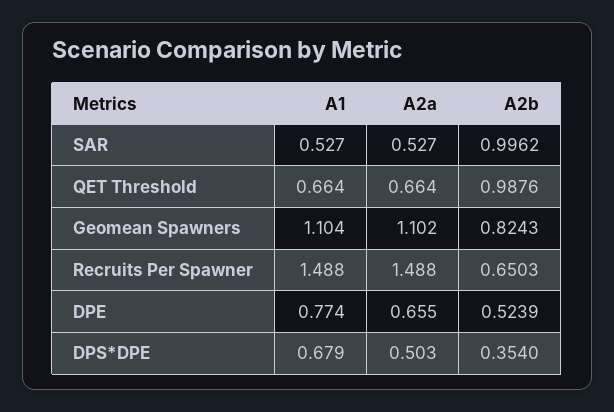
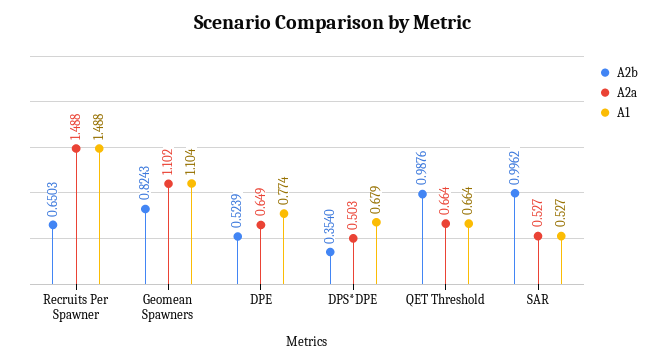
  {
    "A1": {
      "SAR": 0.527,
      "QET Threshold": 0.664,
      "Geomean Spawners": 1.104,
      "Recruits Per Spawner": 1.488,
      "DPE": 0.774,
      "DPS*DPE": 0.679
    },
    "A2a": {
      "SAR": 0.527,
      "QET Threshold": 0.664,
      "Geomean Spawners": 1.102,
      "Recruits Per Spawner": 1.488,
-     "DPE": 0.655,
+     "DPE": 0.649,
      "DPS*DPE": 0.503
    },
    "A2b": {
      "SAR": 0.9962,
      "QET Threshold": 0.9876,
      "Geomean Spawners": 0.8243,
      "Recruits Per Spawner": 0.6503,
      "DPE": 0.5239,
      "DPS*DPE": 0.354
    }
  }

